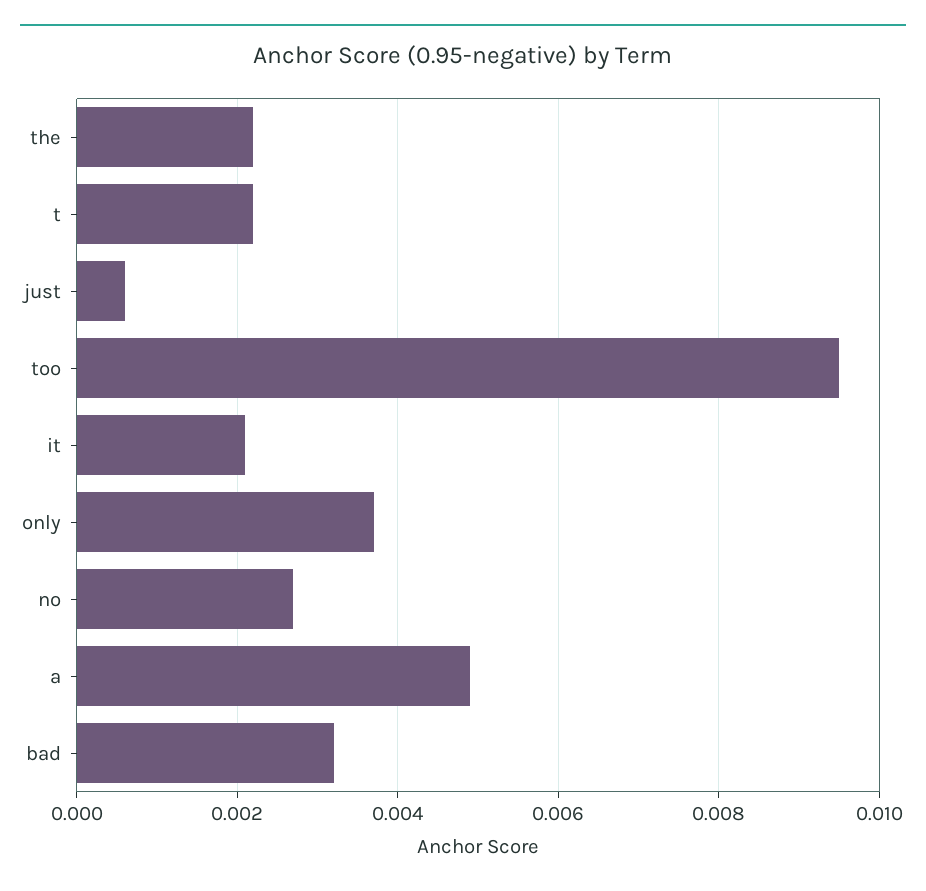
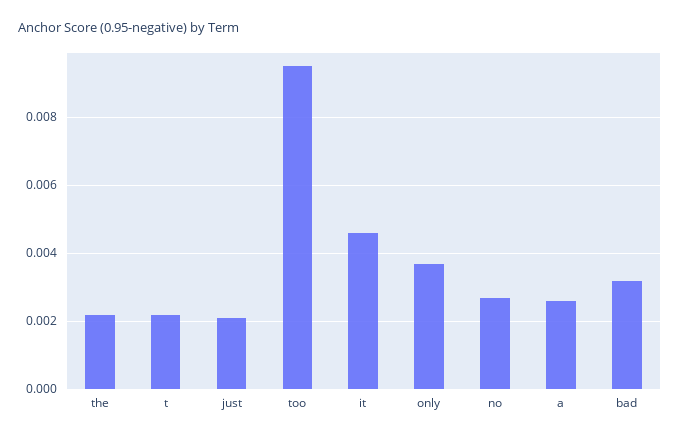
  {
    "the": 0.002,
    "t": 0.002,
-   "just": 0.0005,
+   "just": 0.002,
    "too": 0.0095,
-   "it": 0.002,
+   "it": 0.0045,
    "only": 0.0035,
    "no": 0.0025,
-   "a": 0.005,
+   "a": 0.0025,
    "bad": 0.003
  }

